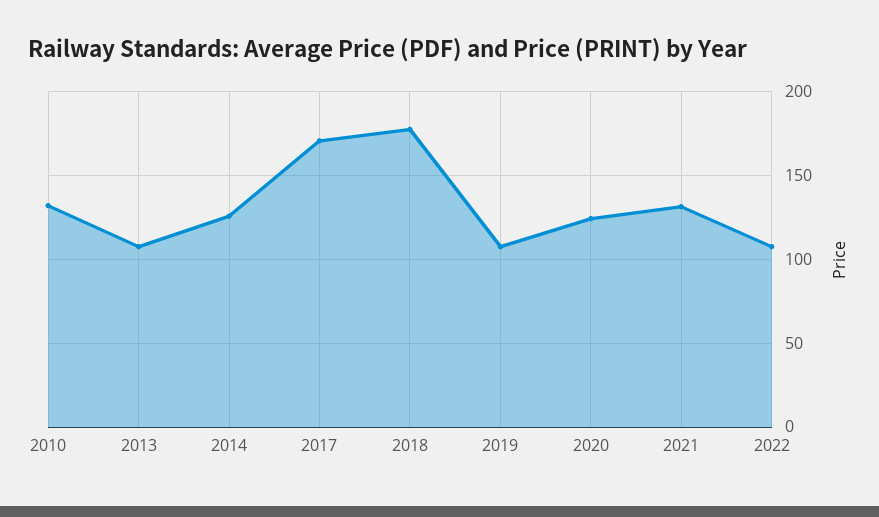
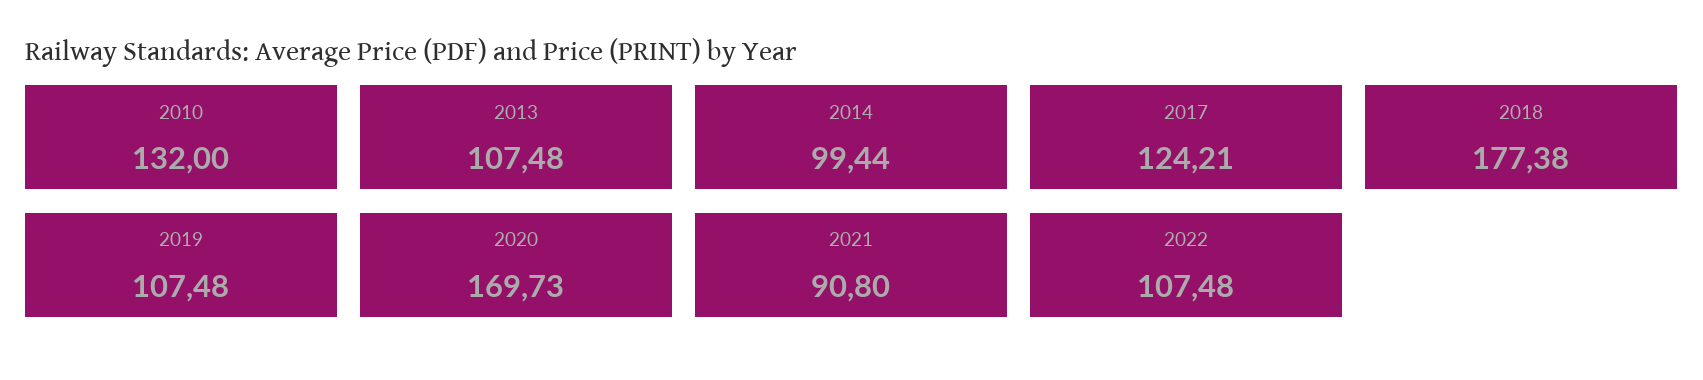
  {
    "2010": 132,
    "2013": 107.48,
-   "2014": 125,
+   "2014": 99.44,
-   "2017": 170,
+   "2017": 124.21,
    "2018": 177.38,
    "2019": 107.48,
-   "2020": 125,
+   "2020": 169.73,
-   "2021": 130,
+   "2021": 90.8,
    "2022": 107.48
  }

